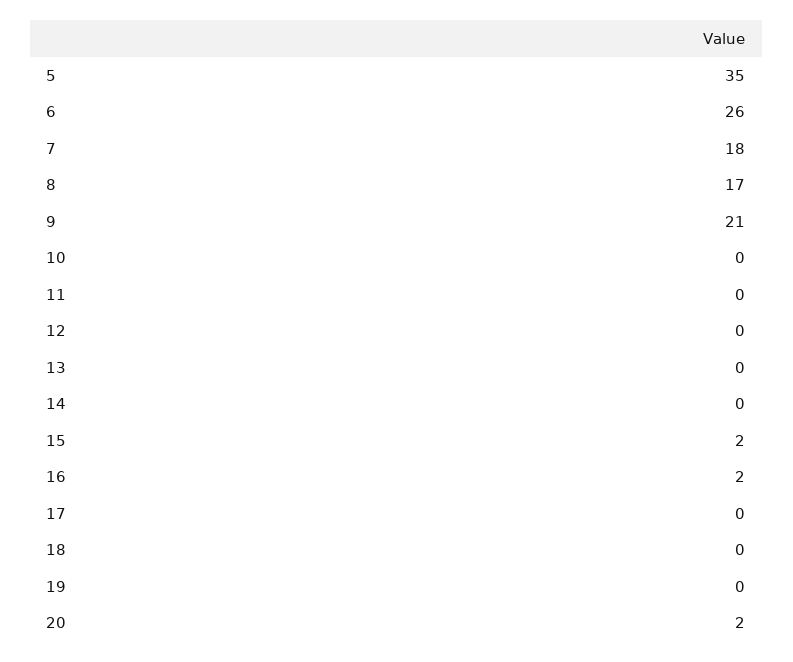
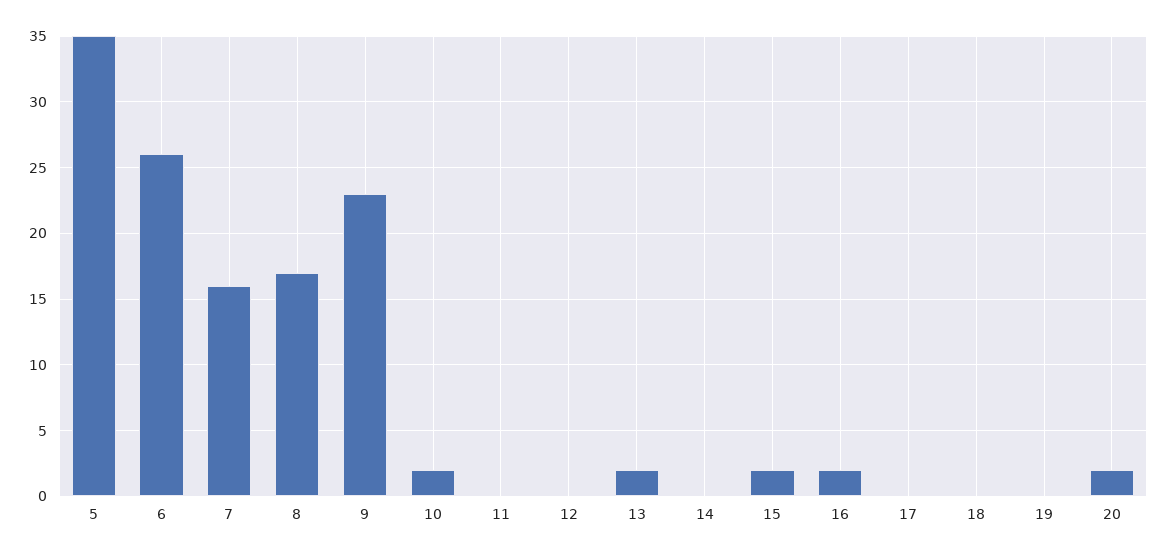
  {
    "5": 35,
    "6": 26,
-   "7": 18,
+   "7": 16,
    "8": 17,
-   "9": 21,
+   "9": 23,
-   "10": 0,
+   "10": 2,
    "11": 0,
    "12": 0,
-   "13": 0,
+   "13": 2,
    "14": 0,
    "15": 2,
    "16": 2,
    "17": 0,
    "18": 0,
    "19": 0,
    "20": 2
  }

